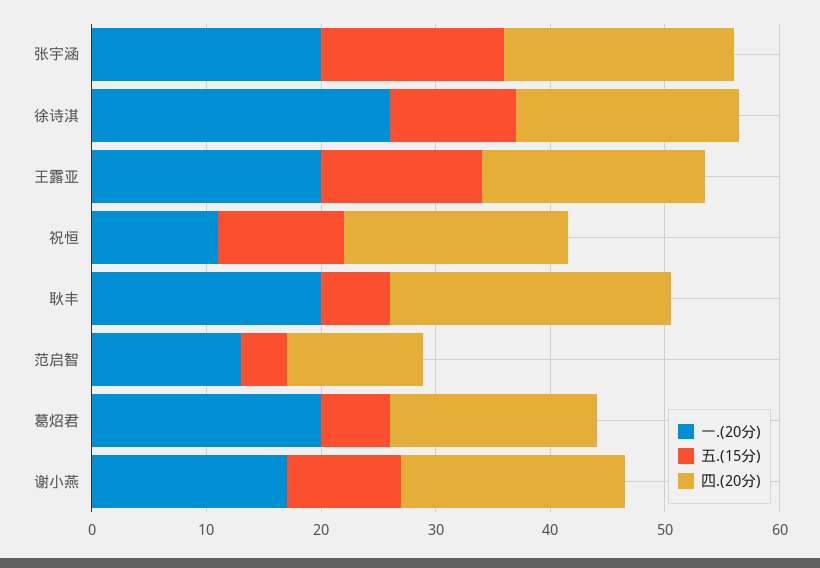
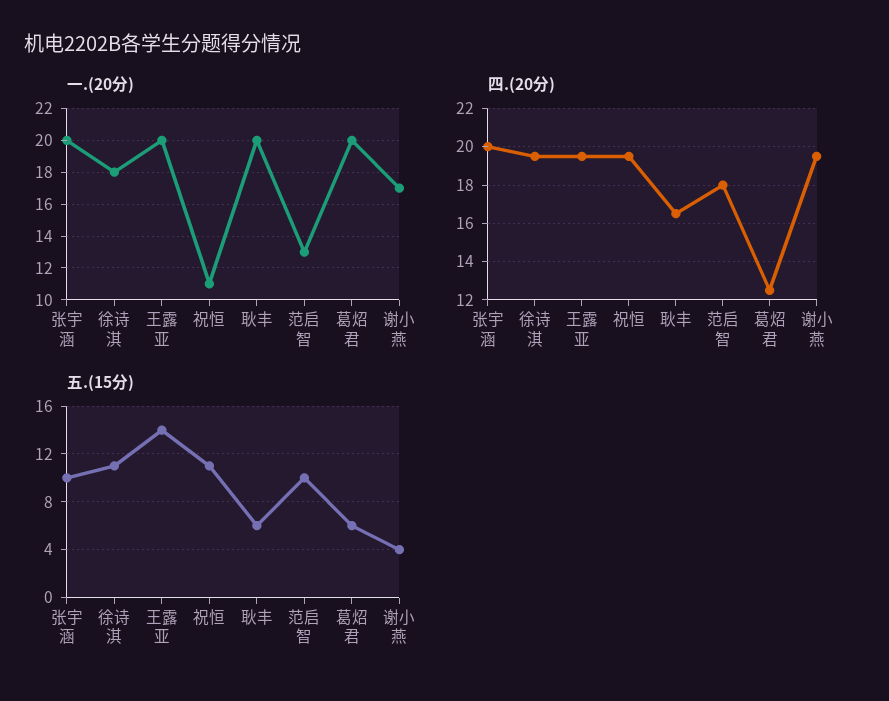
  {
    "一.(20分)": {
      "张宇涵": 20,
-     "徐诗淇": 26,
+     "徐诗淇": 18,
      "王露亚": 20,
      "祝恒": 11,
      "耿丰": 20,
      "范启智": 13,
      "葛炤君": 20,
      "谢小燕": 17
    },
    "五.(15分)": {
-     "张宇涵": 16,
+     "张宇涵": 10,
      "徐诗淇": 11,
      "王露亚": 14,
      "祝恒": 11,
      "耿丰": 6,
-     "范启智": 4,
+     "范启智": 10,
      "葛炤君": 6,
-     "谢小燕": 10
+     "谢小燕": 4
    },
    "四.(20分)": {
      "张宇涵": 20,
      "徐诗淇": 19.5,
      "王露亚": 19.5,
      "祝恒": 19.5,
-     "耿丰": 24,
+     "耿丰": 16.5,
-     "范启智": 12,
+     "范启智": 18,
-     "葛炤君": 18,
+     "葛炤君": 12.5,
      "谢小燕": 19.5
    }
  }

